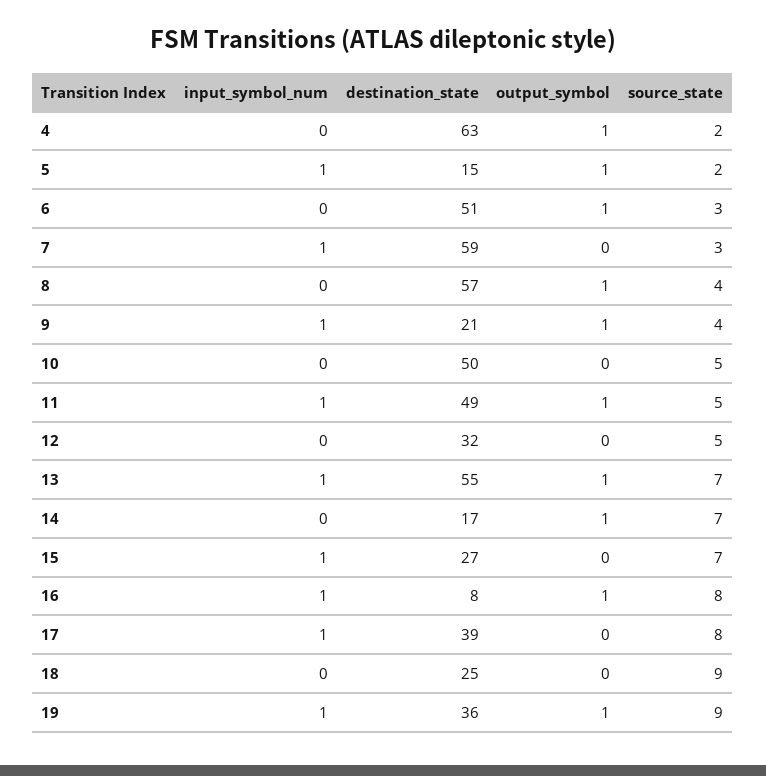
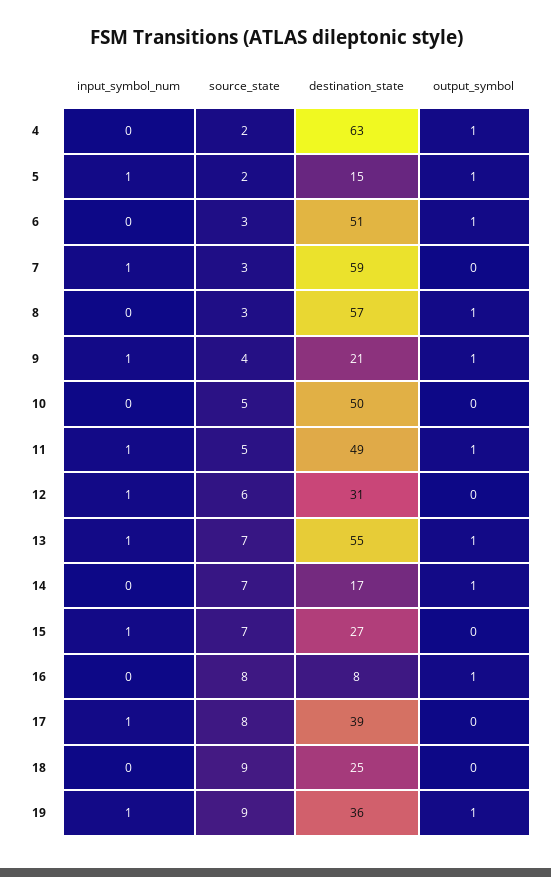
  {
    "input_symbol_num": {
      "4": 0,
      "5": 1,
      "6": 0,
      "7": 1,
      "8": 0,
      "9": 1,
      "10": 0,
      "11": 1,
-     "12": 0,
+     "12": 1,
      "13": 1,
      "14": 0,
      "15": 1,
-     "16": 1,
+     "16": 0,
      "17": 1,
      "18": 0,
      "19": 1
    },
    "destination_state": {
      "4": 63,
      "5": 15,
      "6": 51,
      "7": 59,
      "8": 57,
      "9": 21,
      "10": 50,
      "11": 49,
-     "12": 32,
+     "12": 31,
      "13": 55,
      "14": 17,
      "15": 27,
      "16": 8,
      "17": 39,
      "18": 25,
      "19": 36
    },
    "output_symbol": {
      "4": 1,
      "5": 1,
      "6": 1,
      "7": 0,
      "8": 1,
      "9": 1,
      "10": 0,
      "11": 1,
      "12": 0,
      "13": 1,
      "14": 1,
      "15": 0,
      "16": 1,
      "17": 0,
      "18": 0,
      "19": 1
    },
    "source_state": {
      "4": 2,
      "5": 2,
      "6": 3,
      "7": 3,
-     "8": 4,
+     "8": 3,
      "9": 4,
      "10": 5,
      "11": 5,
-     "12": 5,
+     "12": 6,
      "13": 7,
      "14": 7,
      "15": 7,
      "16": 8,
      "17": 8,
      "18": 9,
      "19": 9
    }
  }

